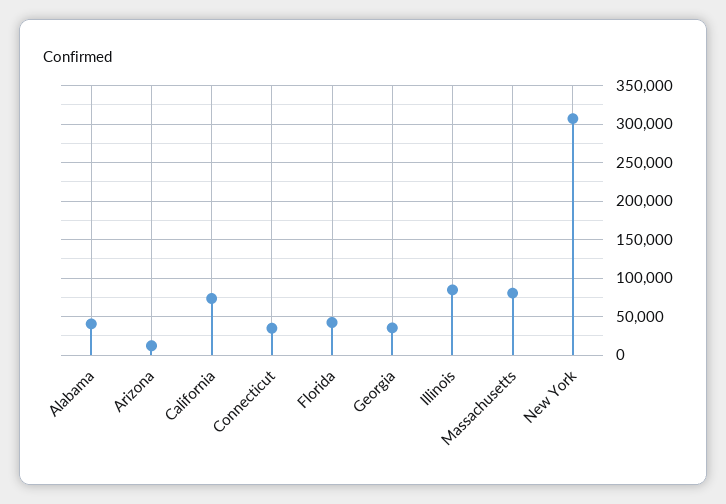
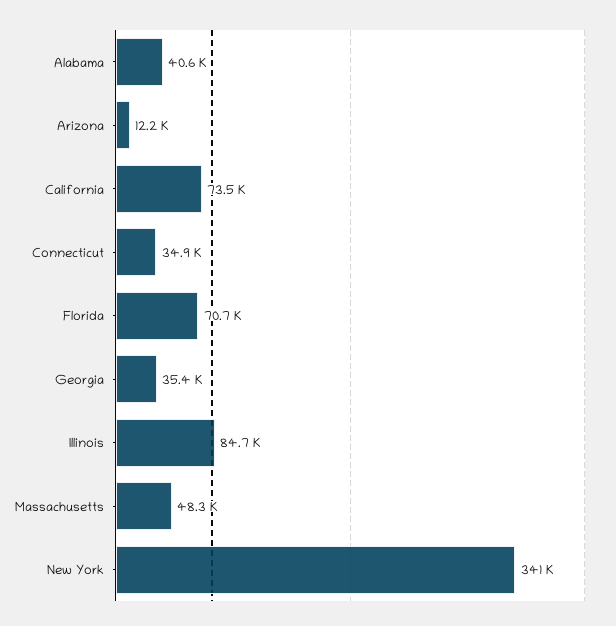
  {
    "Alabama": 40600,
    "Arizona": 12200,
    "California": 73500,
    "Connecticut": 34900,
-   "Florida": 40000,
+   "Florida": 70700,
    "Georgia": 35400,
    "Illinois": 84700,
-   "Massachusetts": 80000,
+   "Massachusetts": 48300,
-   "New York": 310000
+   "New York": 341000
  }

